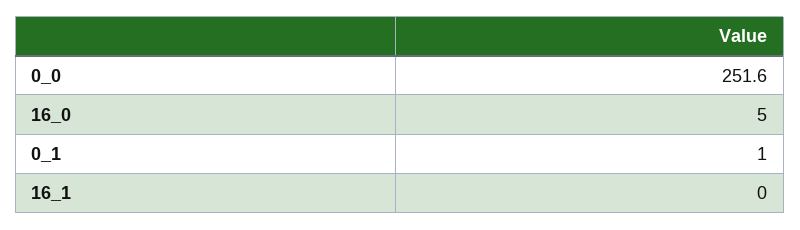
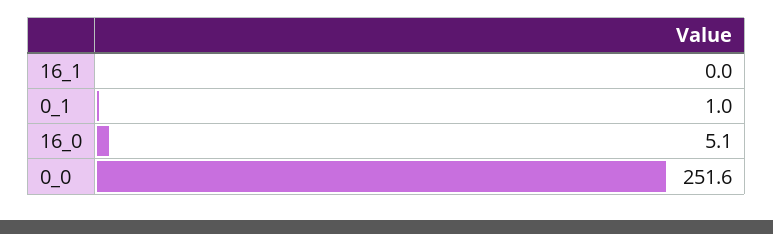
  {
    "0_0": 251.6,
-   "16_0": 5,
+   "16_0": 5.1,
    "0_1": 1,
    "16_1": 0
  }

